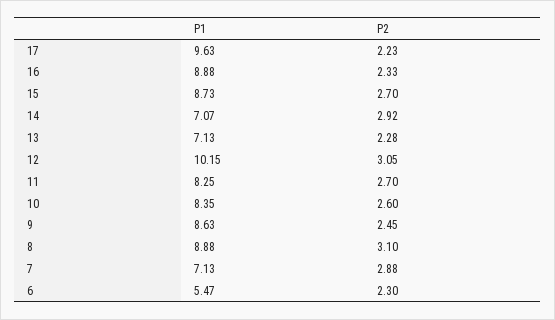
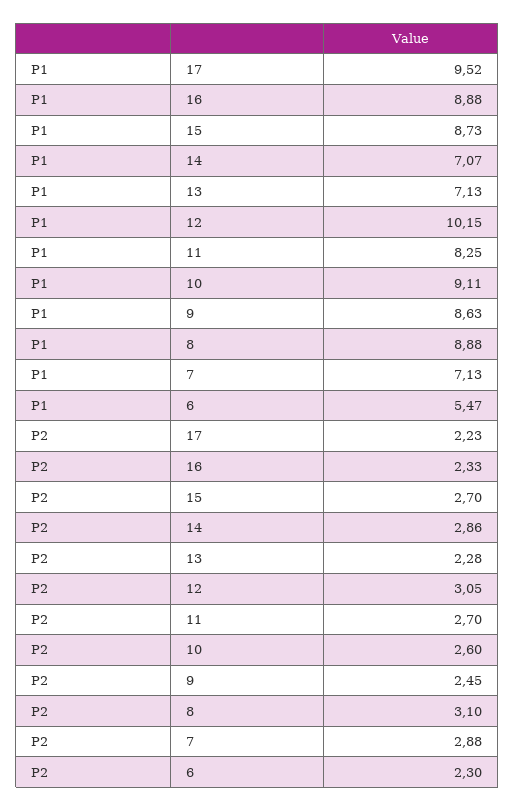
  {
    "P1": {
-     "17": 9.63,
+     "17": 9.52,
      "16": 8.88,
      "15": 8.73,
      "14": 7.07,
      "13": 7.13,
      "12": 10.15,
      "11": 8.25,
-     "10": 8.35,
+     "10": 9.11,
      "9": 8.63,
      "8": 8.88,
      "7": 7.13,
      "6": 5.47
    },
    "P2": {
      "17": 2.23,
      "16": 2.33,
      "15": 2.7,
-     "14": 2.92,
+     "14": 2.86,
      "13": 2.28,
      "12": 3.05,
      "11": 2.7,
      "10": 2.6,
      "9": 2.45,
      "8": 3.1,
      "7": 2.88,
      "6": 2.3
    }
  }

